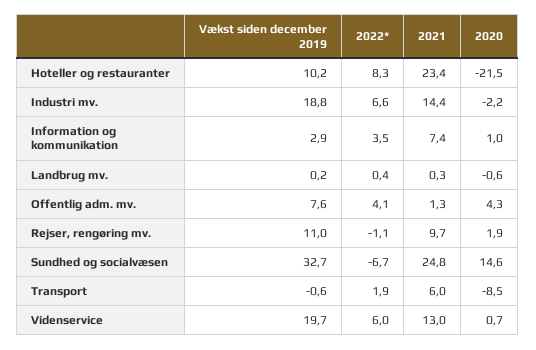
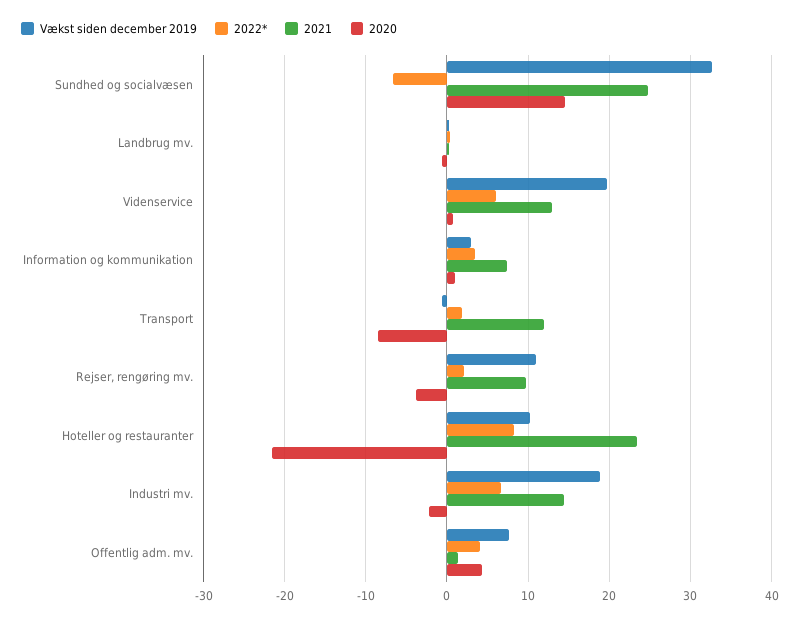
  {
    "Vækst siden december 2019": {
      "Hoteller og restauranter": 10.2,
      "Industri mv.": 18.8,
      "Information og kommunikation": 2.9,
      "Landbrug mv.": 0.2,
      "Offentlig adm. mv.": 7.6,
      "Rejser, rengøring mv.": 11,
      "Sundhed og socialvæsen": 32.7,
      "Transport": -0.6,
      "Videnservice": 19.7
    },
    "2022*": {
      "Hoteller og restauranter": 8.3,
      "Industri mv.": 6.6,
      "Information og kommunikation": 3.5,
      "Landbrug mv.": 0.4,
      "Offentlig adm. mv.": 4.1,
-     "Rejser, rengøring mv.": -1.1,
+     "Rejser, rengøring mv.": 2,
      "Sundhed og socialvæsen": -6.7,
      "Transport": 1.9,
      "Videnservice": 6
    },
    "2021": {
      "Hoteller og restauranter": 23.4,
      "Industri mv.": 14.4,
      "Information og kommunikation": 7.4,
      "Landbrug mv.": 0.3,
      "Offentlig adm. mv.": 1.3,
      "Rejser, rengøring mv.": 9.7,
      "Sundhed og socialvæsen": 24.8,
-     "Transport": 6,
+     "Transport": 12,
      "Videnservice": 13
    },
    "2020": {
      "Hoteller og restauranter": -21.5,
      "Industri mv.": -2.2,
      "Information og kommunikation": 1,
      "Landbrug mv.": -0.6,
      "Offentlig adm. mv.": 4.3,
-     "Rejser, rengøring mv.": 1.9,
+     "Rejser, rengøring mv.": -4,
      "Sundhed og socialvæsen": 14.6,
      "Transport": -8.5,
      "Videnservice": 0.7
    }
  }

